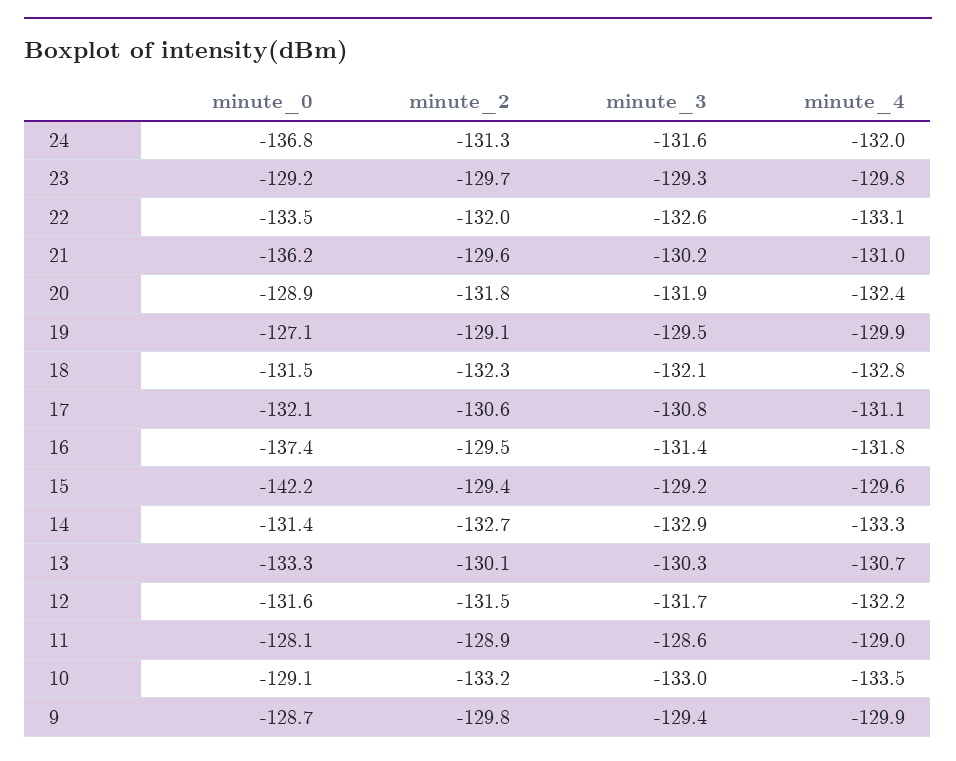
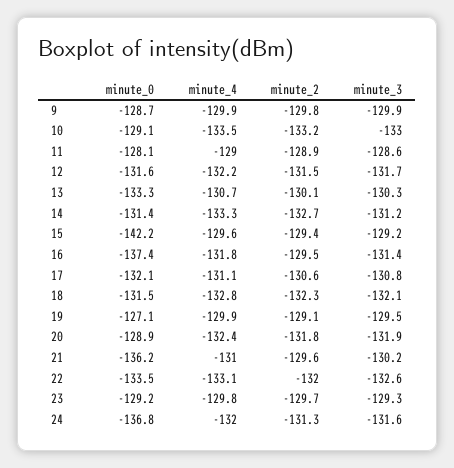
  {
    "minute_0": {
      "24": -136.8,
      "23": -129.2,
      "22": -133.5,
      "21": -136.2,
      "20": -128.9,
      "19": -127.1,
      "18": -131.5,
      "17": -132.1,
      "16": -137.4,
      "15": -142.2,
      "14": -131.4,
      "13": -133.3,
      "12": -131.6,
      "11": -128.1,
      "10": -129.1,
      "9": -128.7
    },
    "minute_2": {
      "24": -131.3,
      "23": -129.7,
      "22": -132,
      "21": -129.6,
      "20": -131.8,
      "19": -129.1,
      "18": -132.3,
      "17": -130.6,
      "16": -129.5,
      "15": -129.4,
      "14": -132.7,
      "13": -130.1,
      "12": -131.5,
      "11": -128.9,
      "10": -133.2,
      "9": -129.8
    },
    "minute_3": {
      "24": -131.6,
      "23": -129.3,
      "22": -132.6,
      "21": -130.2,
      "20": -131.9,
      "19": -129.5,
      "18": -132.1,
      "17": -130.8,
      "16": -131.4,
      "15": -129.2,
-     "14": -132.9,
+     "14": -131.2,
      "13": -130.3,
      "12": -131.7,
      "11": -128.6,
      "10": -133,
-     "9": -129.4
+     "9": -129.9
    },
    "minute_4": {
      "24": -132,
      "23": -129.8,
      "22": -133.1,
      "21": -131,
      "20": -132.4,
      "19": -129.9,
      "18": -132.8,
      "17": -131.1,
      "16": -131.8,
      "15": -129.6,
      "14": -133.3,
      "13": -130.7,
      "12": -132.2,
      "11": -129,
      "10": -133.5,
      "9": -129.9
    }
  }

